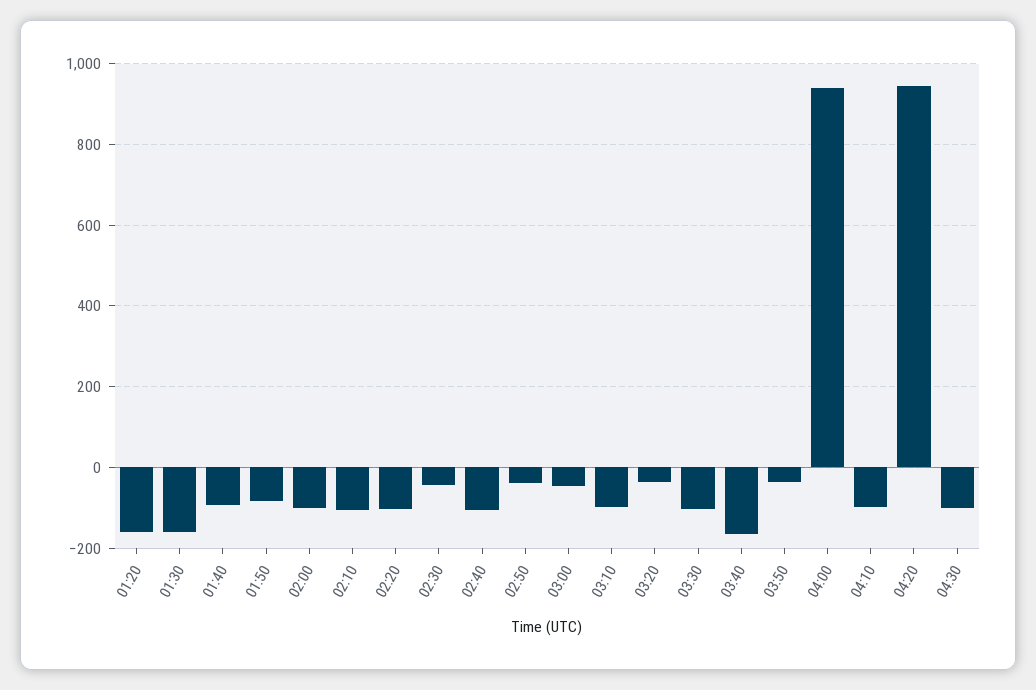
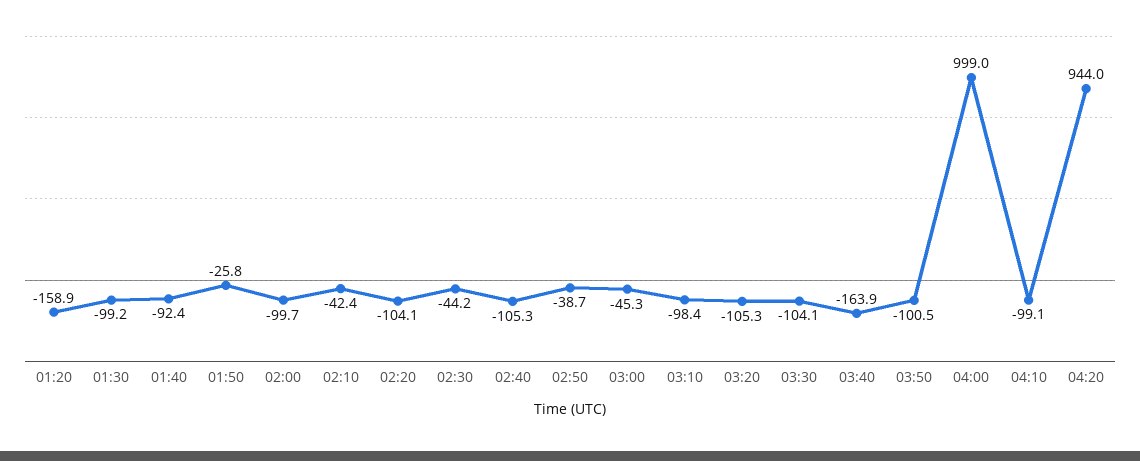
  {
    "01:20": -158.9,
-   "01:30": -160,
+   "01:30": -99.2,
    "01:40": -92.4,
-   "01:50": -80,
+   "01:50": -25.8,
    "02:00": -99.7,
-   "02:10": -100,
+   "02:10": -42.4,
    "02:20": -104.1,
    "02:30": -44.2,
    "02:40": -105.3,
    "02:50": -38.7,
    "03:00": -45.3,
    "03:10": -98.4,
-   "03:20": -40,
+   "03:20": -105.3,
    "03:30": -104.1,
    "03:40": -163.9,
-   "03:50": -40,
+   "03:50": -100.5,
-   "04:00": 940,
+   "04:00": 999,
    "04:10": -99.1,
-   "04:20": 944,
+   "04:20": 944
-   "04:30": -100
  }

